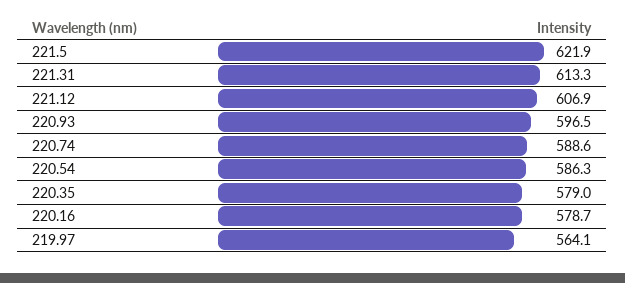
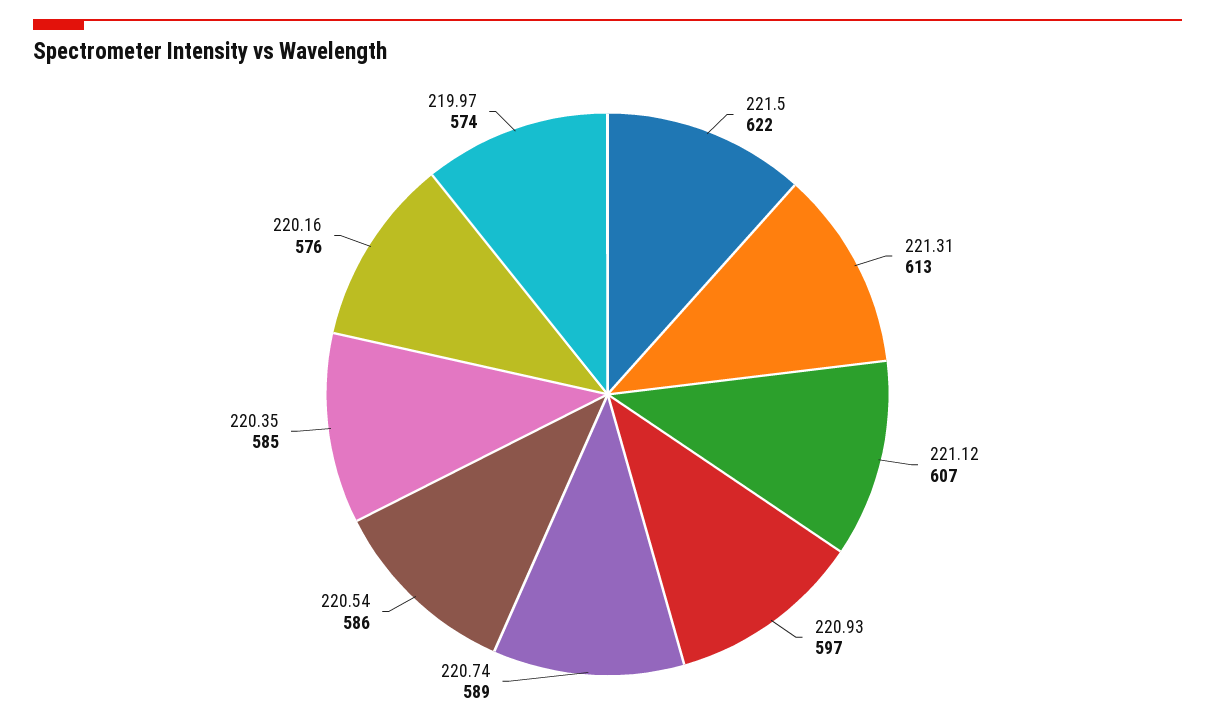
  {
    "221.5": 621.9,
    "221.31": 613.3,
    "221.12": 606.9,
    "220.93": 596.5,
    "220.74": 588.6,
    "220.54": 586.3,
-   "220.35": 579,
+   "220.35": 585,
-   "220.16": 578.7,
+   "220.16": 576,
-   "219.97": 564.1
+   "219.97": 574
  }

